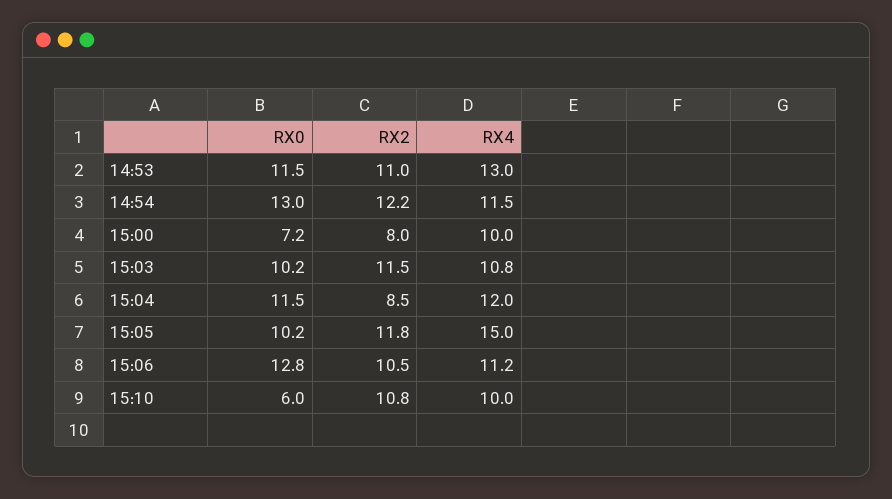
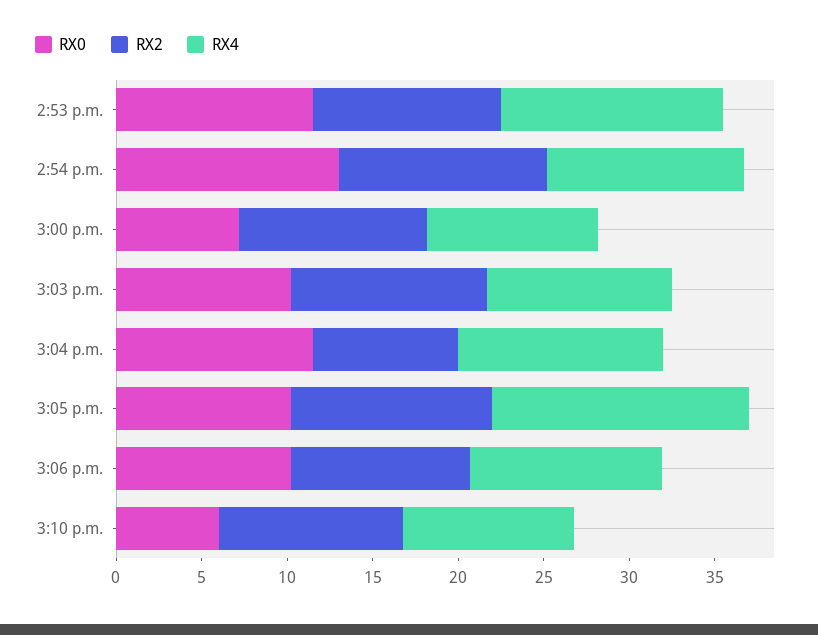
  {
    "RX0": {
      "14:53": 11.5,
      "14:54": 13,
      "15:00": 7.2,
      "15:03": 10.2,
      "15:04": 11.5,
      "15:05": 10.2,
-     "15:06": 12.8,
+     "15:06": 10,
      "15:10": 6
    },
    "RX2": {
      "14:53": 11,
      "14:54": 12.2,
-     "15:00": 8,
+     "15:00": 11,
      "15:03": 11.5,
      "15:04": 8.5,
      "15:05": 11.8,
      "15:06": 10.5,
      "15:10": 10.8
    },
    "RX4": {
      "14:53": 13,
      "14:54": 11.5,
      "15:00": 10,
      "15:03": 10.8,
      "15:04": 12,
      "15:05": 15,
      "15:06": 11.2,
      "15:10": 10
    }
  }

